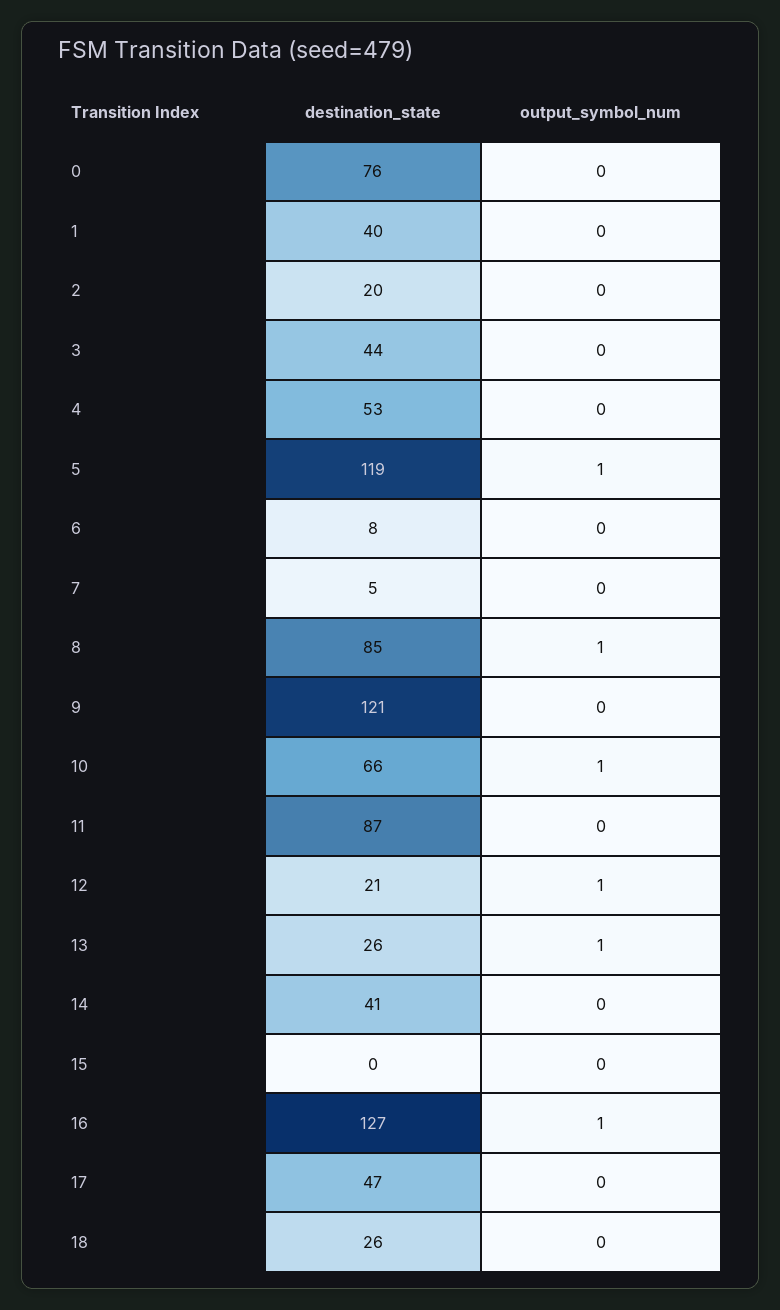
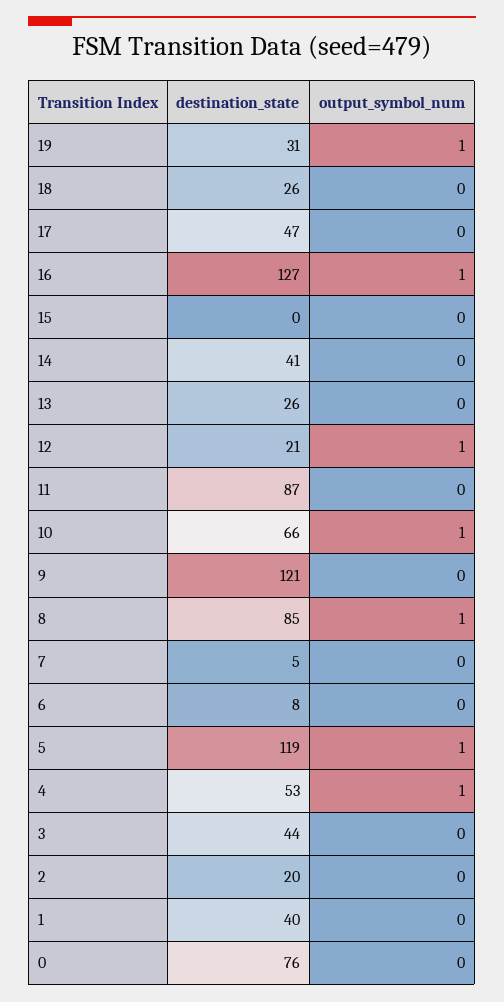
  {
    "destination_state": {
      "0": 76,
      "1": 40,
      "2": 20,
      "3": 44,
      "4": 53,
      "5": 119,
      "6": 8,
      "7": 5,
      "8": 85,
      "9": 121,
      "10": 66,
      "11": 87,
      "12": 21,
      "13": 26,
      "14": 41,
      "15": 0,
      "16": 127,
      "17": 47,
-     "18": 26
+     "18": 26,
+     "19": 31
    },
    "output_symbol_num": {
      "0": 0,
      "1": 0,
      "2": 0,
      "3": 0,
-     "4": 0,
+     "4": 1,
      "5": 1,
      "6": 0,
      "7": 0,
      "8": 1,
      "9": 0,
      "10": 1,
      "11": 0,
      "12": 1,
-     "13": 1,
+     "13": 0,
      "14": 0,
      "15": 0,
      "16": 1,
      "17": 0,
-     "18": 0
+     "18": 0,
+     "19": 1
    }
  }

